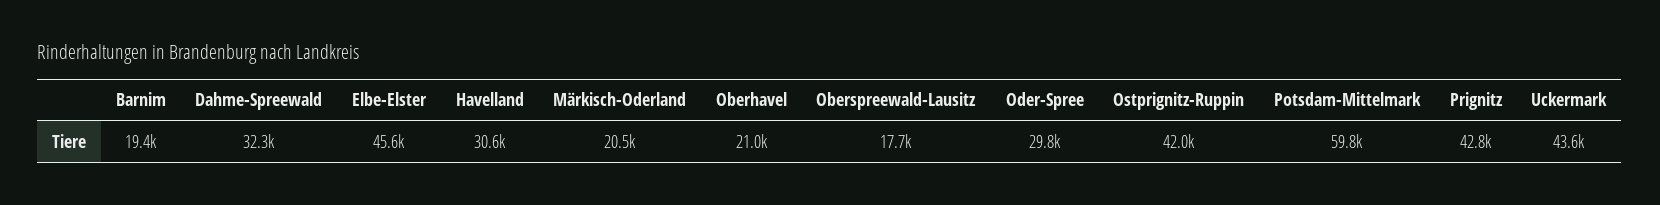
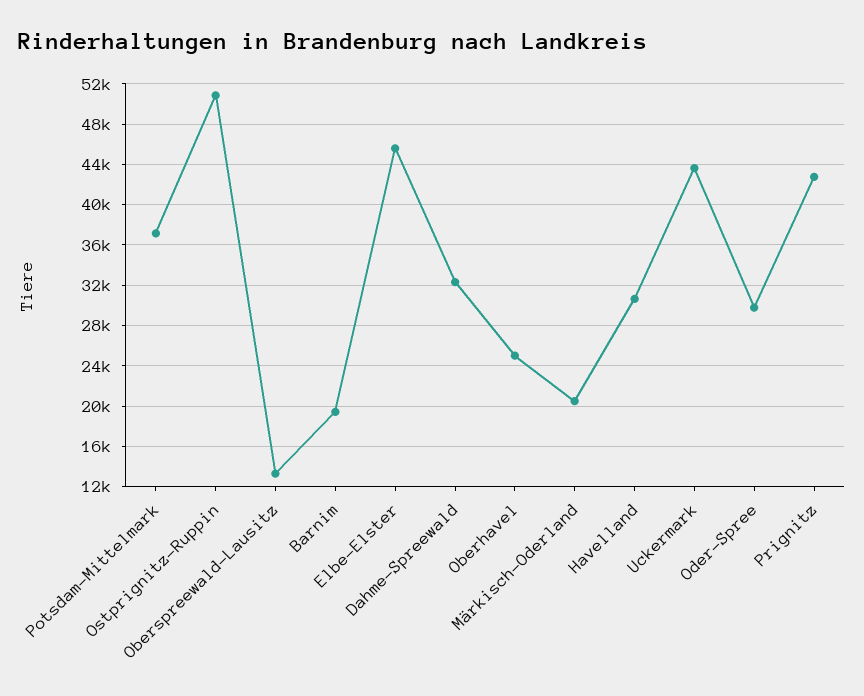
  {
    "Barnim": 19400,
    "Dahme-Spreewald": 32300,
    "Elbe-Elster": 45600,
    "Havelland": 30600,
    "Märkisch-Oderland": 20500,
-   "Oberhavel": 21000,
+   "Oberhavel": 25000,
-   "Oberspreewald-Lausitz": 17700,
+   "Oberspreewald-Lausitz": 13000,
    "Oder-Spree": 29800,
-   "Ostprignitz-Ruppin": 42000,
+   "Ostprignitz-Ruppin": 51000,
-   "Potsdam-Mittelmark": 59800,
+   "Potsdam-Mittelmark": 37000,
    "Prignitz": 42800,
    "Uckermark": 43600
  }

